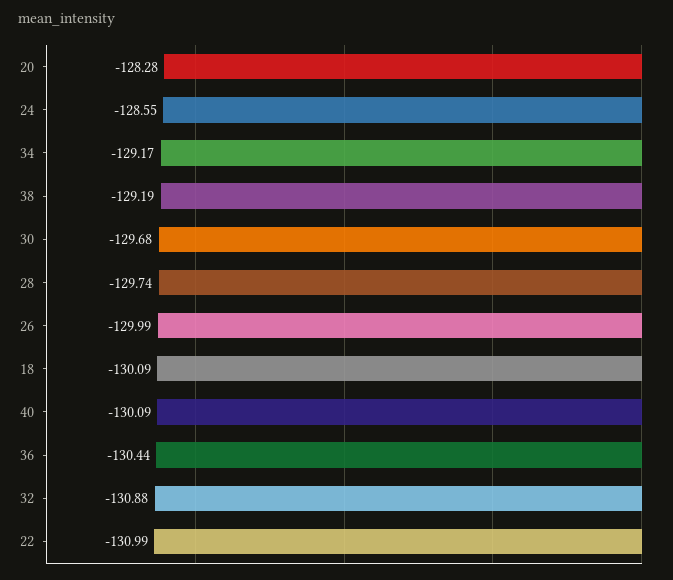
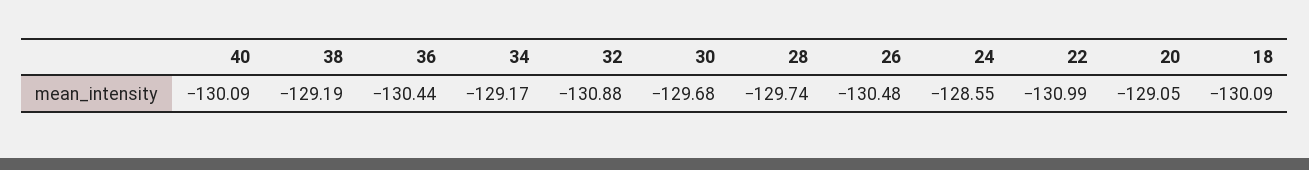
  {
-   "20": -128.28,
+   "20": -129.05,
    "24": -128.55,
    "34": -129.17,
    "38": -129.19,
    "30": -129.68,
    "28": -129.74,
-   "26": -129.99,
+   "26": -130.48,
    "18": -130.09,
    "40": -130.09,
    "36": -130.44,
    "32": -130.88,
    "22": -130.99
  }

